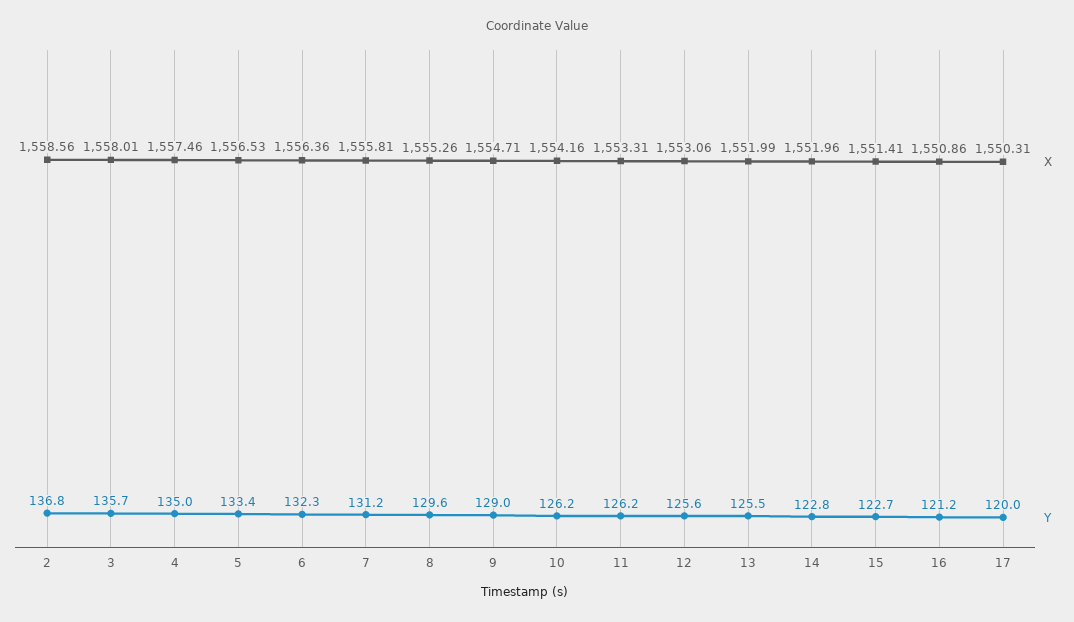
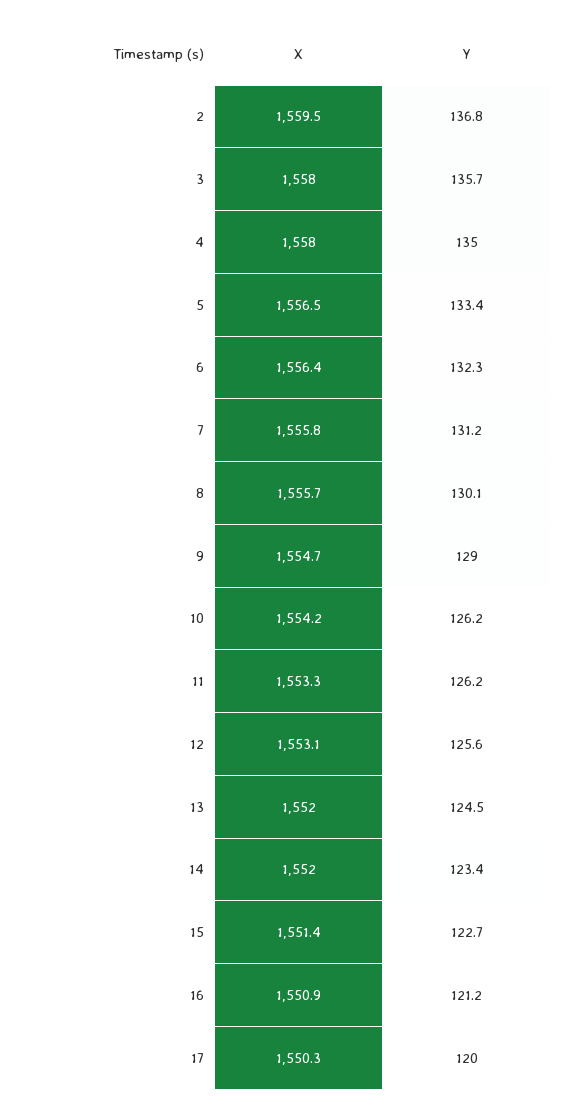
  {
    "X": {
-     "2": 1558.56,
+     "2": 1559.5,
      "3": 1558.01,
-     "4": 1557.46,
+     "4": 1558,
      "5": 1556.53,
      "6": 1556.36,
      "7": 1555.81,
-     "8": 1555.26,
+     "8": 1555.7,
      "9": 1554.71,
      "10": 1554.16,
      "11": 1553.31,
      "12": 1553.06,
      "13": 1551.99,
      "14": 1551.96,
      "15": 1551.41,
      "16": 1550.86,
      "17": 1550.31
    },
    "Y": {
      "2": 136.8,
      "3": 135.7,
      "4": 135,
      "5": 133.4,
      "6": 132.3,
      "7": 131.2,
-     "8": 129.6,
+     "8": 130.1,
      "9": 129,
      "10": 126.2,
      "11": 126.2,
      "12": 125.6,
-     "13": 125.5,
+     "13": 124.5,
-     "14": 122.8,
+     "14": 123.4,
      "15": 122.7,
      "16": 121.2,
      "17": 120
    }
  }

